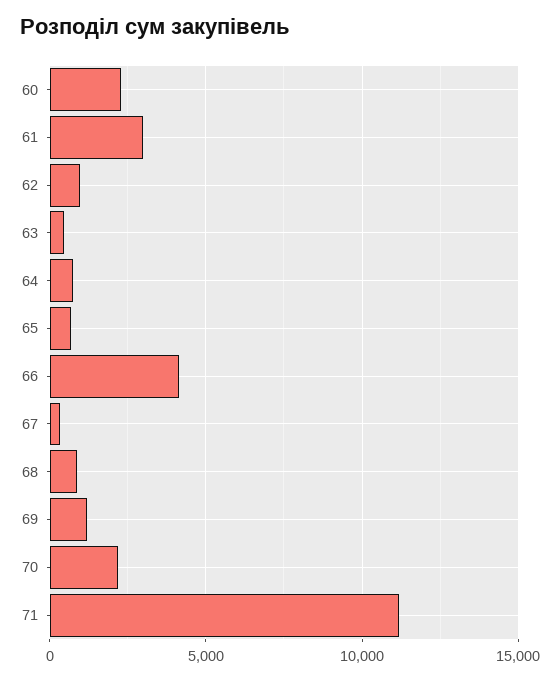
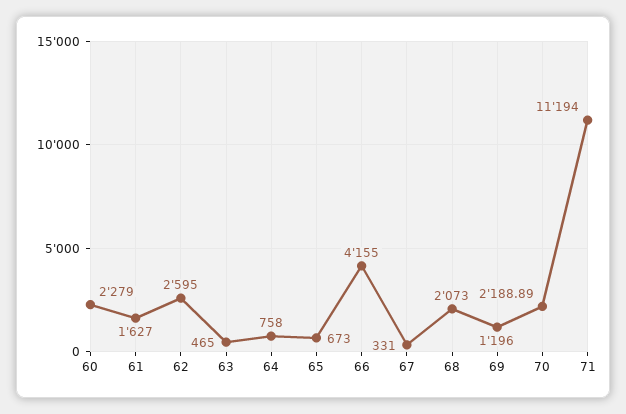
  {
    "60": 2279,
-   "61": 3000,
+   "61": 1627,
-   "62": 1000,
+   "62": 2595,
    "63": 465,
    "64": 758,
    "65": 673,
    "66": 4155,
    "67": 331,
-   "68": 1000,
+   "68": 2073,
    "69": 1196,
    "70": 2188.89,
    "71": 11194
  }

